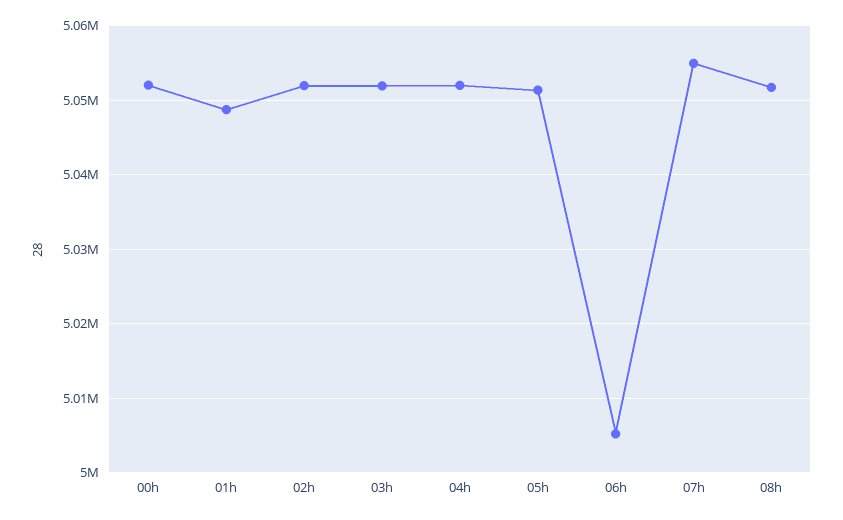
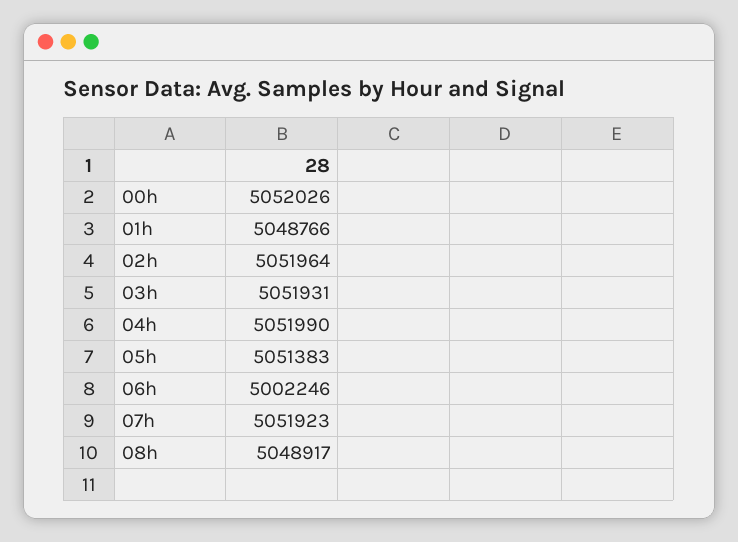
  {
    "00h": 5052026,
    "01h": 5048766,
    "02h": 5051964,
    "03h": 5051931,
    "04h": 5051990,
    "05h": 5051383,
-   "06h": 5005000,
+   "06h": 5002246,
-   "07h": 5055000,
+   "07h": 5051923,
-   "08h": 5052000
+   "08h": 5048917
  }

